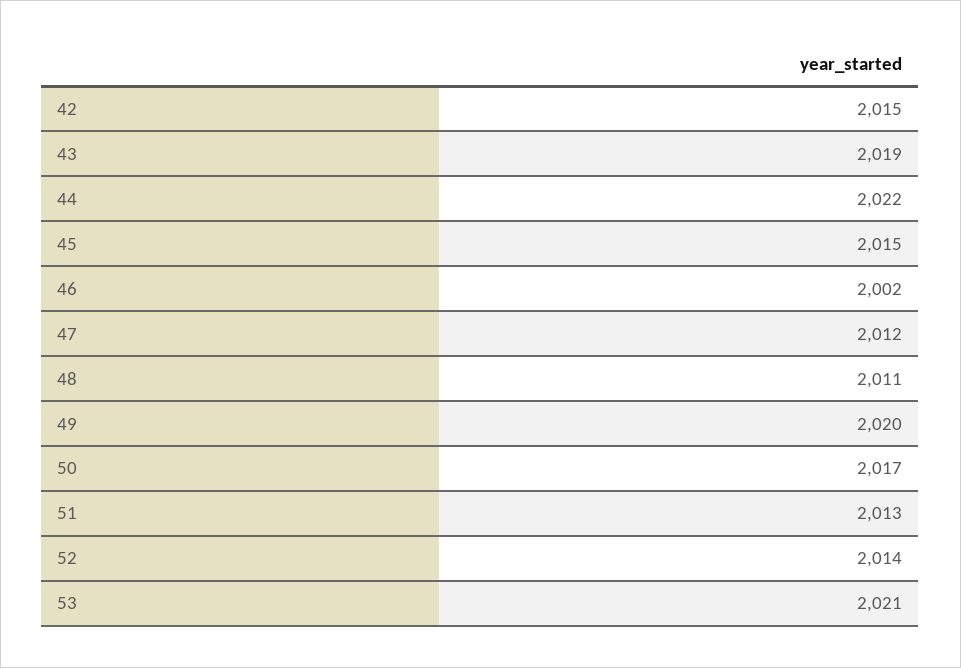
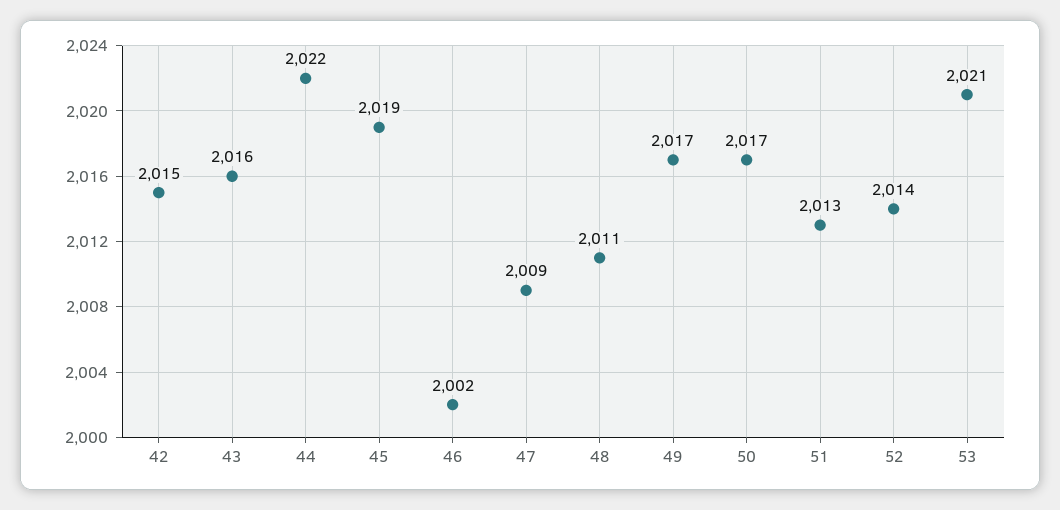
  {
    "42": 2015,
-   "43": 2019,
+   "43": 2016,
    "44": 2022,
-   "45": 2015,
+   "45": 2019,
    "46": 2002,
-   "47": 2012,
+   "47": 2009,
    "48": 2011,
-   "49": 2020,
+   "49": 2017,
    "50": 2017,
    "51": 2013,
    "52": 2014,
    "53": 2021
  }

